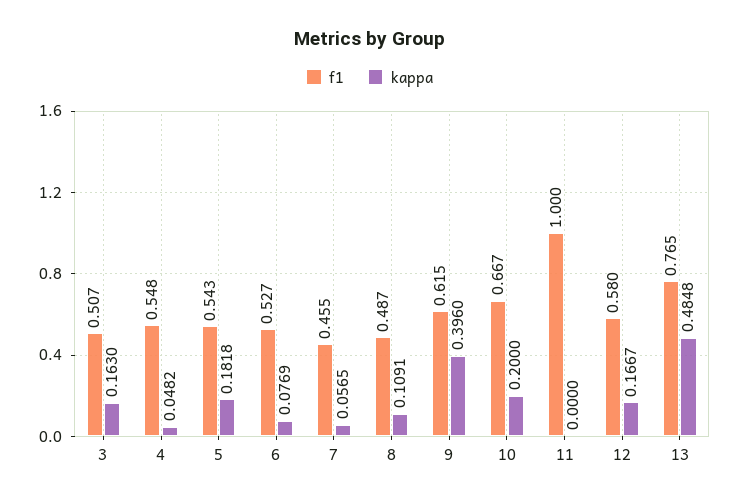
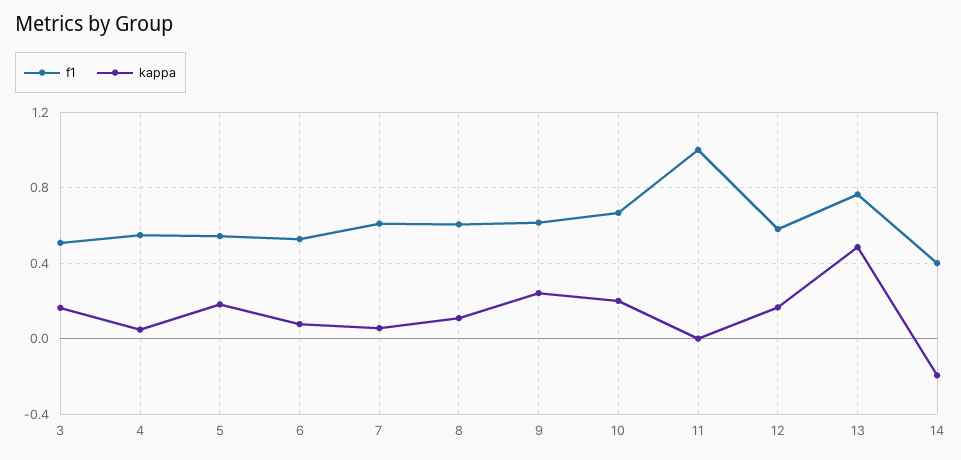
  {
    "f1": {
      "3": 0.507,
      "4": 0.548,
      "5": 0.543,
      "6": 0.527,
-     "7": 0.455,
+     "7": 0.6,
-     "8": 0.487,
+     "8": 0.6,
      "9": 0.615,
      "10": 0.667,
      "11": 1,
      "12": 0.58,
-     "13": 0.765
+     "13": 0.765,
+     "14": 0.4
    },
    "kappa": {
      "3": 0.163,
      "4": 0.0482,
      "5": 0.1818,
      "6": 0.0769,
      "7": 0.0565,
      "8": 0.1091,
-     "9": 0.396,
+     "9": 0.25,
      "10": 0.2,
      "11": 0,
      "12": 0.1667,
-     "13": 0.4848
+     "13": 0.4848,
+     "14": -0.2
    }
  }

